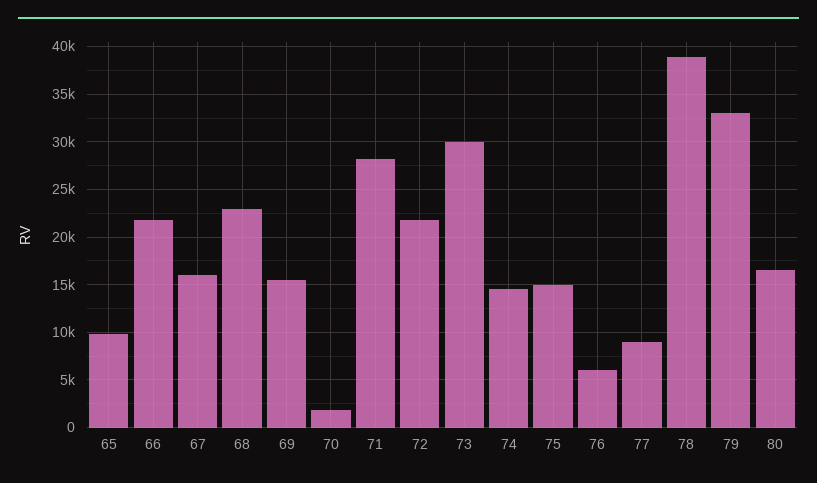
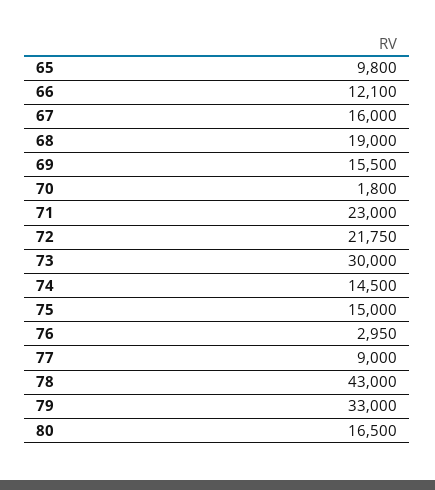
  {
    "65": 9800,
-   "66": 22000,
+   "66": 12100,
    "67": 16000,
-   "68": 23000,
+   "68": 19000,
    "69": 15500,
    "70": 1800,
-   "71": 28000,
+   "71": 23000,
    "72": 21750,
    "73": 30000,
    "74": 14500,
    "75": 15000,
-   "76": 6000,
+   "76": 2950,
    "77": 9000,
-   "78": 39000,
+   "78": 43000,
    "79": 33000,
    "80": 16500
  }

